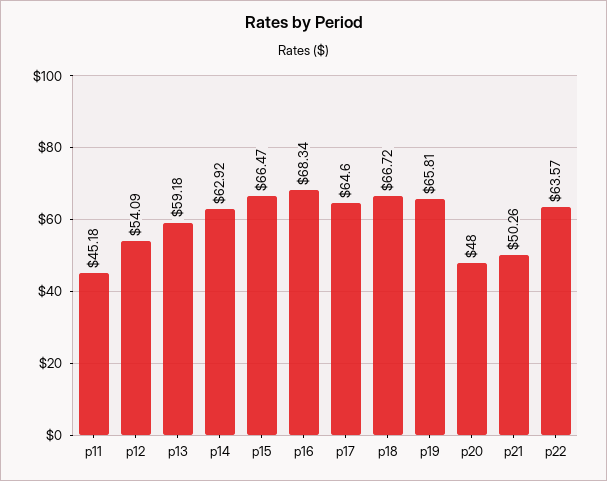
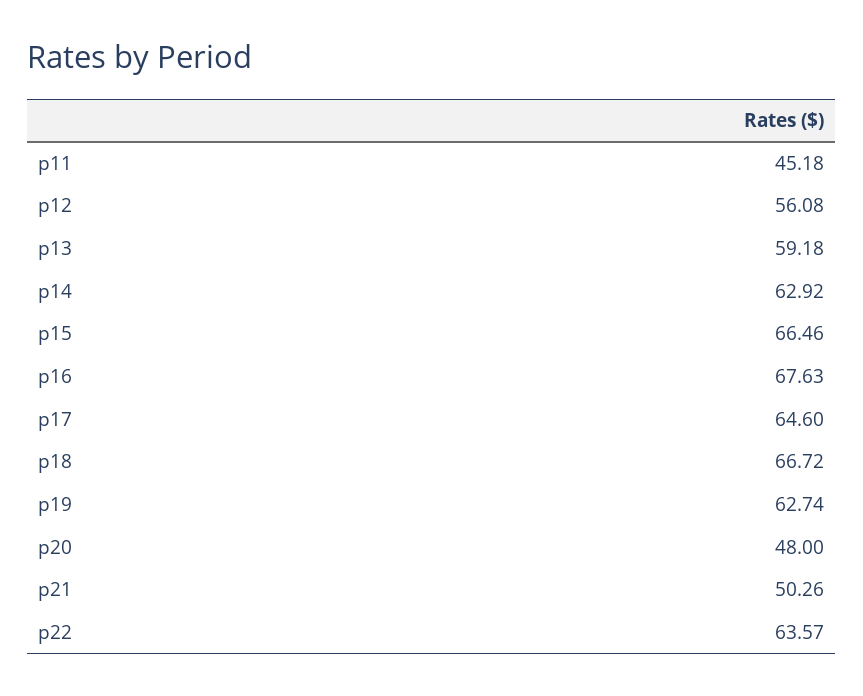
  {
    "p11": 45.18,
-   "p12": 54.09,
+   "p12": 56.08,
    "p13": 59.18,
    "p14": 62.92,
-   "p15": 66.47,
+   "p15": 66.46,
-   "p16": 68.34,
+   "p16": 67.63,
    "p17": 64.6,
    "p18": 66.72,
-   "p19": 65.81,
+   "p19": 62.74,
    "p20": 48,
    "p21": 50.26,
    "p22": 63.57
  }

